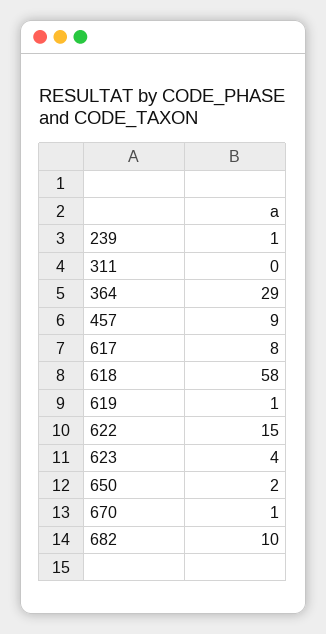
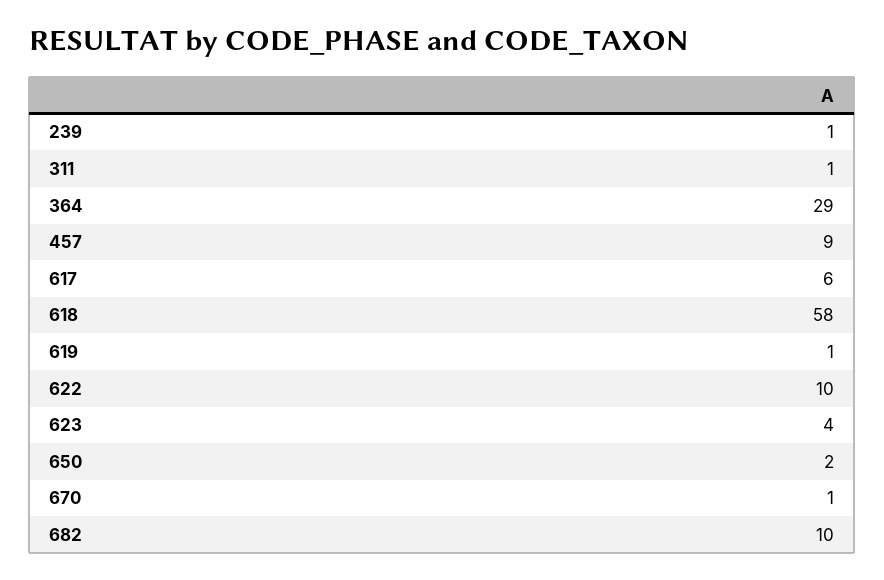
  {
    "239": 1,
-   "311": 0,
+   "311": 1,
    "364": 29,
    "457": 9,
-   "617": 8,
+   "617": 6,
    "618": 58,
    "619": 1,
-   "622": 15,
+   "622": 10,
    "623": 4,
    "650": 2,
    "670": 1,
    "682": 10
  }

